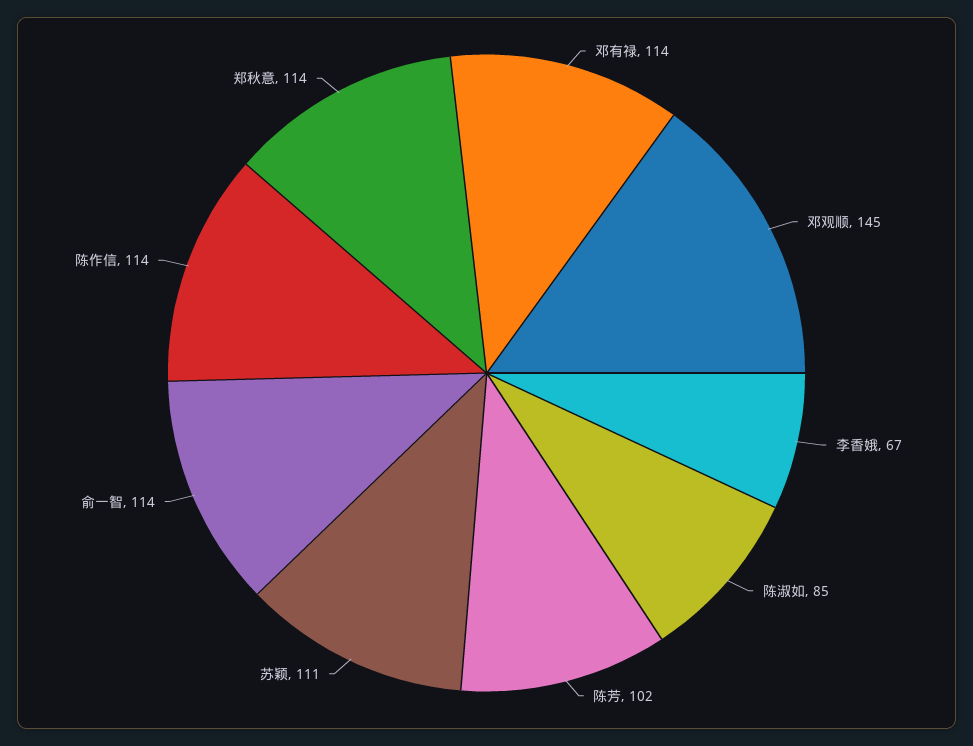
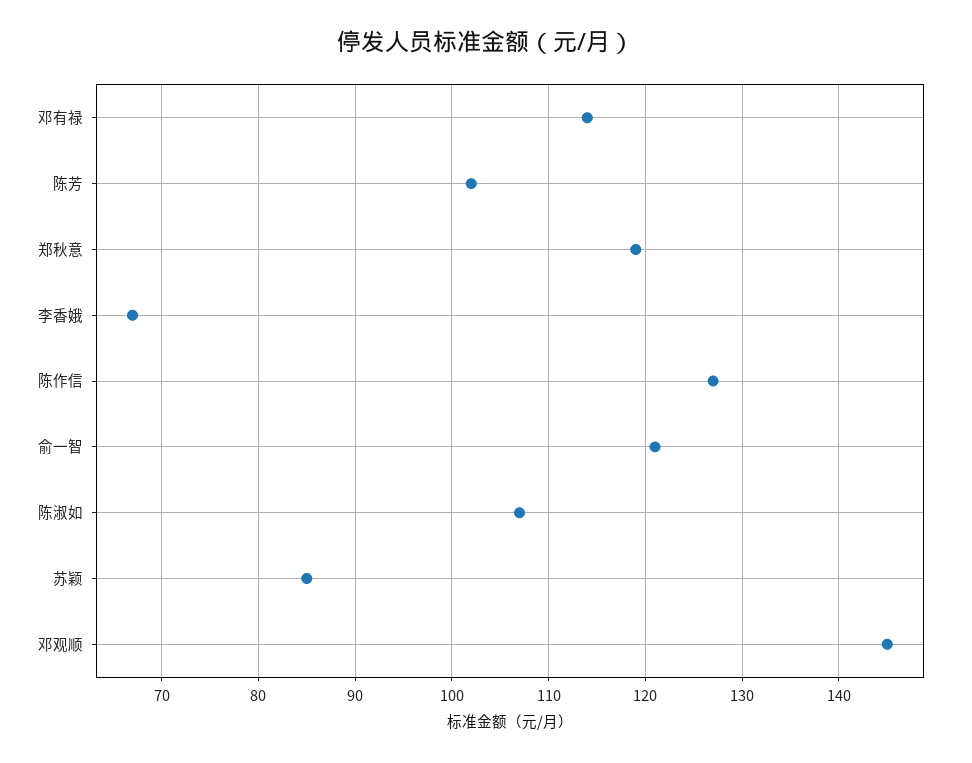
  {
    "邓有禄": 114,
    "邓观顺": 145,
    "李香娥": 67,
-   "陈淑如": 85,
+   "陈淑如": 107,
    "陈芳": 102,
-   "苏颖": 111,
+   "苏颖": 85,
-   "俞一智": 114,
+   "俞一智": 121,
-   "陈作信": 114,
+   "陈作信": 127,
-   "郑秋意": 114
+   "郑秋意": 119
  }

